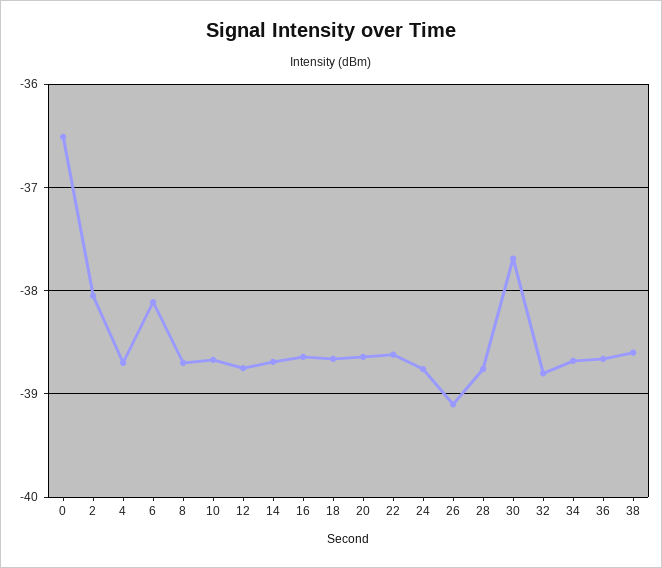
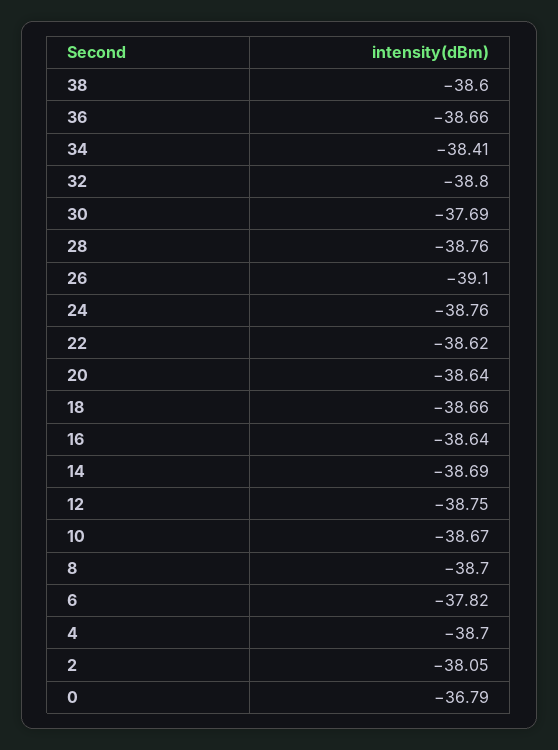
  {
-   "0": -36.5,
+   "0": -36.79,
    "2": -38.05,
    "4": -38.7,
-   "6": -38.1,
+   "6": -37.82,
    "8": -38.7,
    "10": -38.67,
    "12": -38.75,
    "14": -38.69,
    "16": -38.64,
    "18": -38.66,
    "20": -38.64,
    "22": -38.62,
    "24": -38.76,
    "26": -39.1,
    "28": -38.76,
    "30": -37.69,
    "32": -38.8,
-   "34": -38.7,
+   "34": -38.41,
    "36": -38.66,
    "38": -38.6
  }

